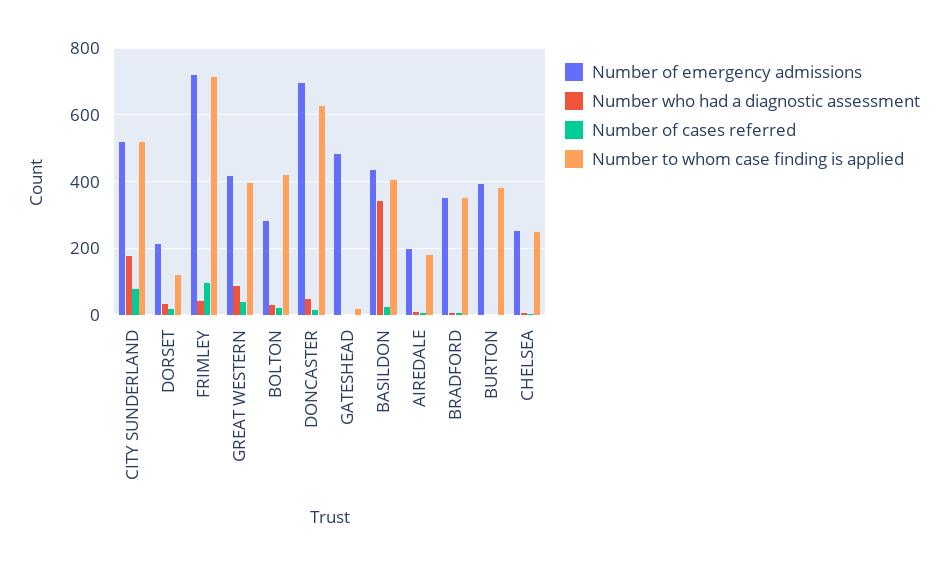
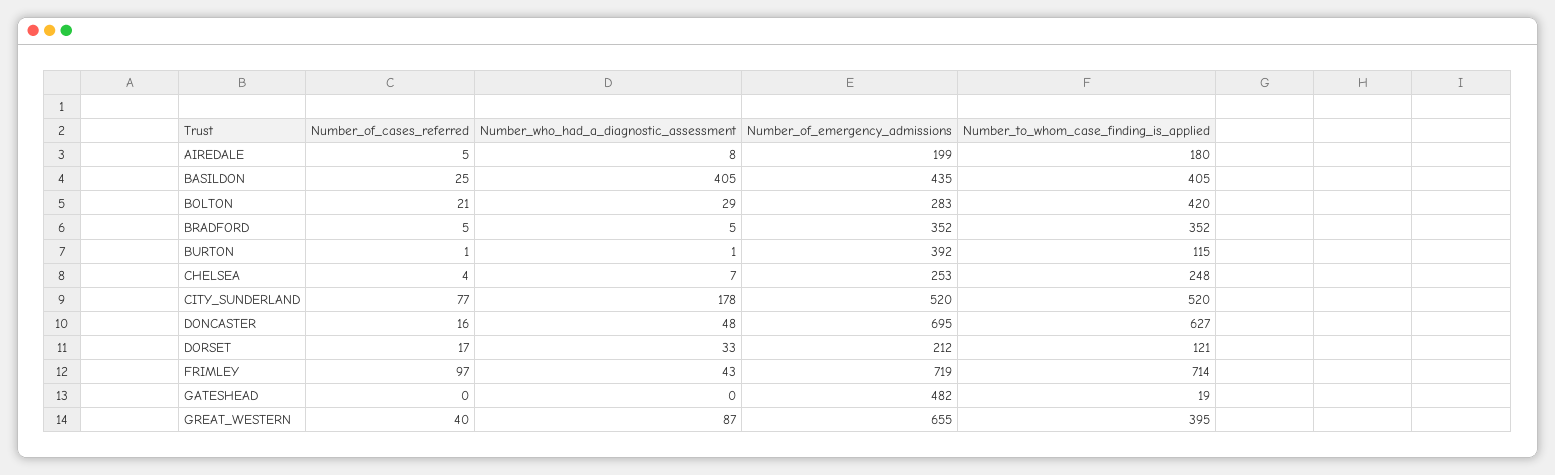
  {
    "Number of emergency admissions": {
      "CITY SUNDERLAND": 520,
      "DORSET": 212,
      "FRIMLEY": 719,
-     "GREAT WESTERN": 420,
+     "GREAT WESTERN": 655,
      "BOLTON": 283,
      "DONCASTER": 695,
      "GATESHEAD": 482,
      "BASILDON": 435,
      "AIREDALE": 199,
      "BRADFORD": 352,
      "BURTON": 392,
      "CHELSEA": 253
    },
    "Number who had a diagnostic assessment": {
      "CITY SUNDERLAND": 178,
      "DORSET": 33,
      "FRIMLEY": 43,
      "GREAT WESTERN": 87,
      "BOLTON": 29,
      "DONCASTER": 48,
      "GATESHEAD": 0,
-     "BASILDON": 340,
+     "BASILDON": 405,
      "AIREDALE": 8,
      "BRADFORD": 5,
      "BURTON": 1,
      "CHELSEA": 7
    },
    "Number of cases referred": {
      "CITY SUNDERLAND": 77,
      "DORSET": 17,
      "FRIMLEY": 97,
      "GREAT WESTERN": 40,
      "BOLTON": 21,
      "DONCASTER": 16,
      "GATESHEAD": 0,
      "BASILDON": 25,
      "AIREDALE": 5,
      "BRADFORD": 5,
      "BURTON": 1,
      "CHELSEA": 4
    },
    "Number to whom case finding is applied": {
      "CITY SUNDERLAND": 520,
      "DORSET": 121,
      "FRIMLEY": 714,
      "GREAT WESTERN": 395,
      "BOLTON": 420,
      "DONCASTER": 627,
      "GATESHEAD": 19,
      "BASILDON": 405,
      "AIREDALE": 180,
      "BRADFORD": 352,
-     "BURTON": 380,
+     "BURTON": 115,
      "CHELSEA": 248
    }
  }

